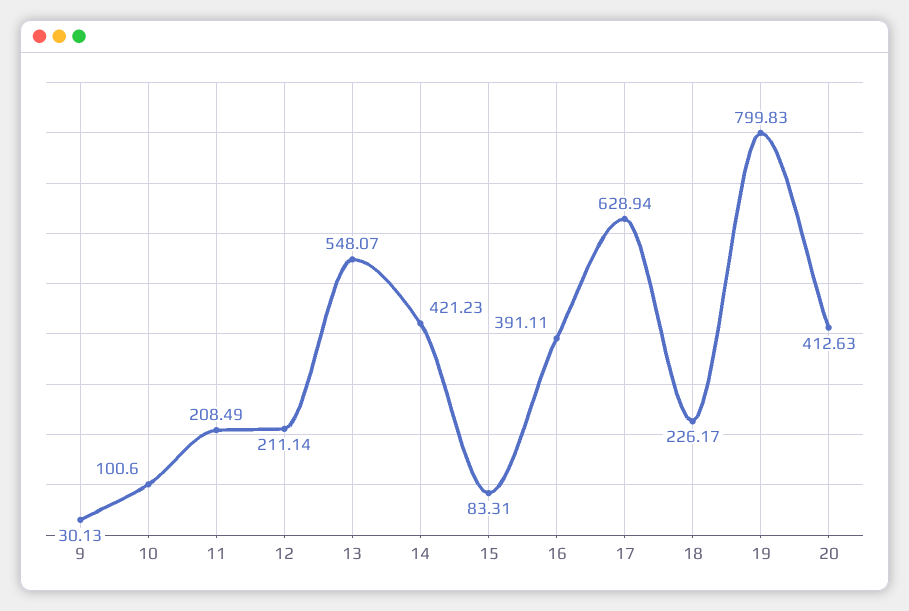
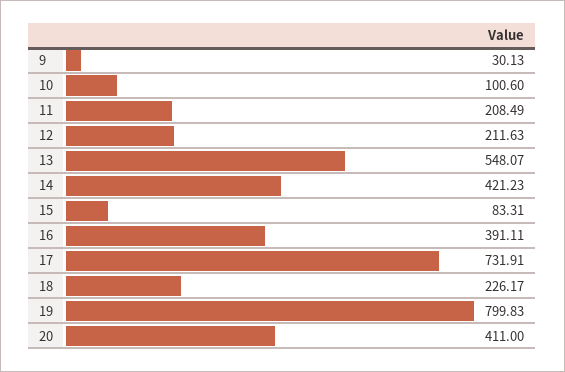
  {
    "9": 30.13,
    "10": 100.6,
    "11": 208.49,
-   "12": 211.14,
+   "12": 211.63,
    "13": 548.07,
    "14": 421.23,
    "15": 83.31,
    "16": 391.11,
-   "17": 628.94,
+   "17": 731.91,
    "18": 226.17,
    "19": 799.83,
-   "20": 412.63
+   "20": 411
  }

